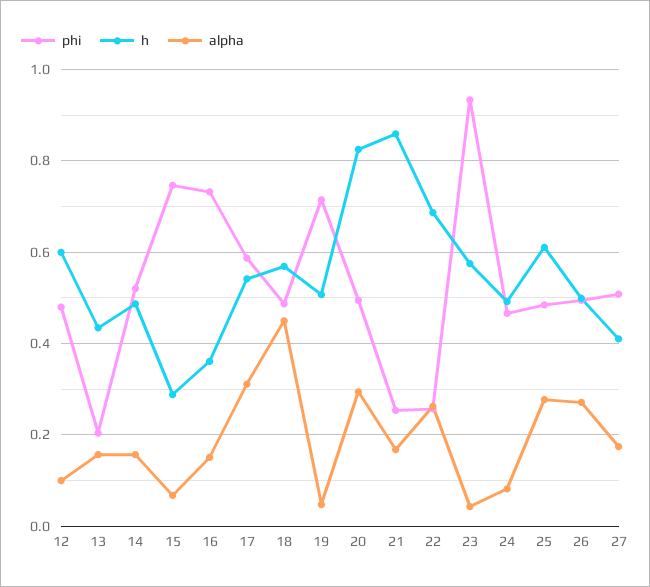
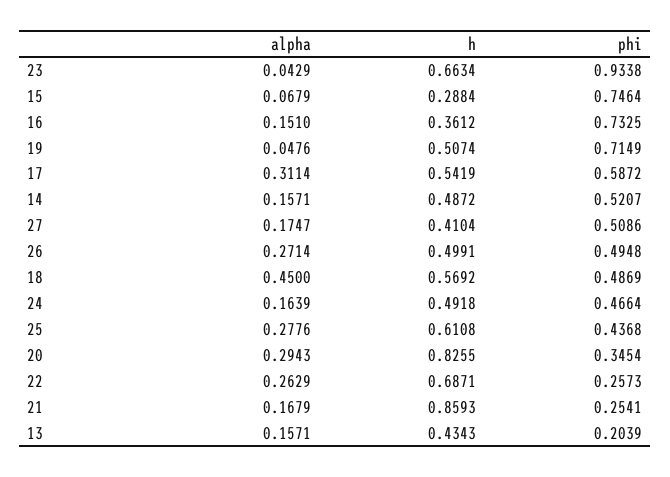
  {
    "phi": {
-     "12": 0.48,
      "13": 0.2039,
      "14": 0.5207,
      "15": 0.7464,
      "16": 0.7325,
      "17": 0.5872,
      "18": 0.4869,
      "19": 0.7149,
-     "20": 0.5,
+     "20": 0.3454,
      "21": 0.2541,
      "22": 0.2573,
      "23": 0.9338,
      "24": 0.4664,
-     "25": 0.48,
+     "25": 0.4368,
      "26": 0.4948,
      "27": 0.5086
    },
    "h": {
-     "12": 0.6,
      "13": 0.4343,
      "14": 0.4872,
      "15": 0.2884,
      "16": 0.3612,
      "17": 0.5419,
      "18": 0.5692,
      "19": 0.5074,
      "20": 0.8255,
      "21": 0.8593,
      "22": 0.6871,
-     "23": 0.58,
+     "23": 0.6634,
      "24": 0.4918,
      "25": 0.6108,
      "26": 0.4991,
      "27": 0.4104
    },
    "alpha": {
-     "12": 0.1,
      "13": 0.1571,
      "14": 0.1571,
      "15": 0.0679,
      "16": 0.151,
      "17": 0.3114,
      "18": 0.45,
      "19": 0.0476,
      "20": 0.2943,
      "21": 0.1679,
      "22": 0.2629,
      "23": 0.0429,
-     "24": 0.08,
+     "24": 0.1639,
      "25": 0.2776,
      "26": 0.2714,
      "27": 0.1747
    }
  }

